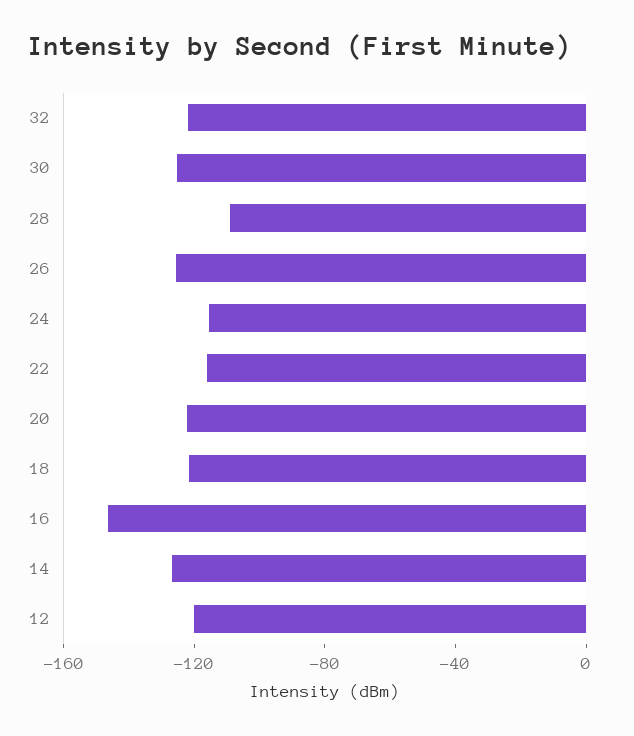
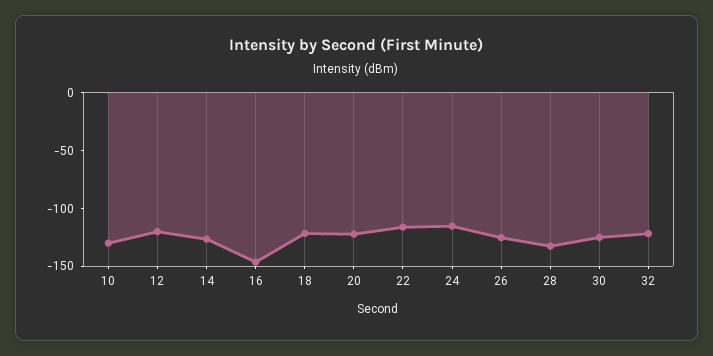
  {
    "32": -120,
    "30": -130,
-   "28": -110,
+   "28": -130,
    "26": -130,
    "24": -120,
    "22": -120,
    "20": -120,
    "18": -120,
    "16": -150,
    "14": -130,
-   "12": -120
+   "12": -120,
+   "10": -130
  }

